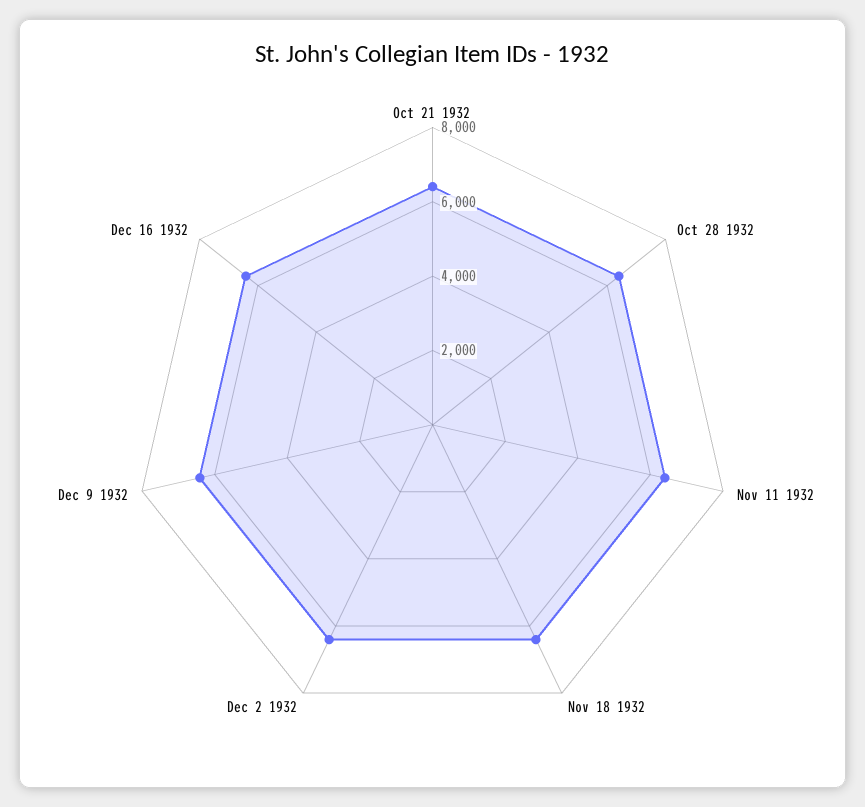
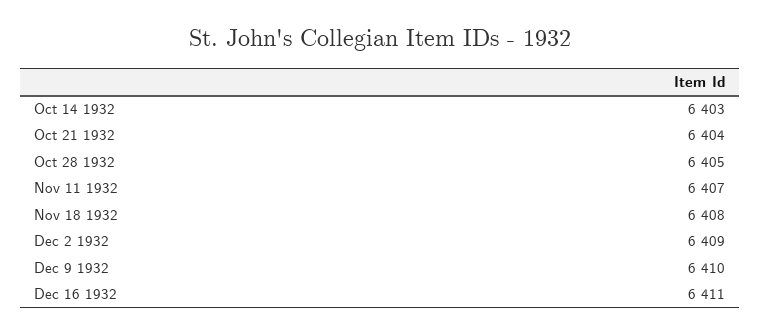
  {
    "Oct 21 1932": 6404,
    "Oct 28 1932": 6405,
    "Nov 11 1932": 6407,
    "Nov 18 1932": 6408,
    "Dec 2 1932": 6409,
    "Dec 9 1932": 6410,
-   "Dec 16 1932": 6411
+   "Dec 16 1932": 6411,
+   "Oct 14 1932": 6403
  }

